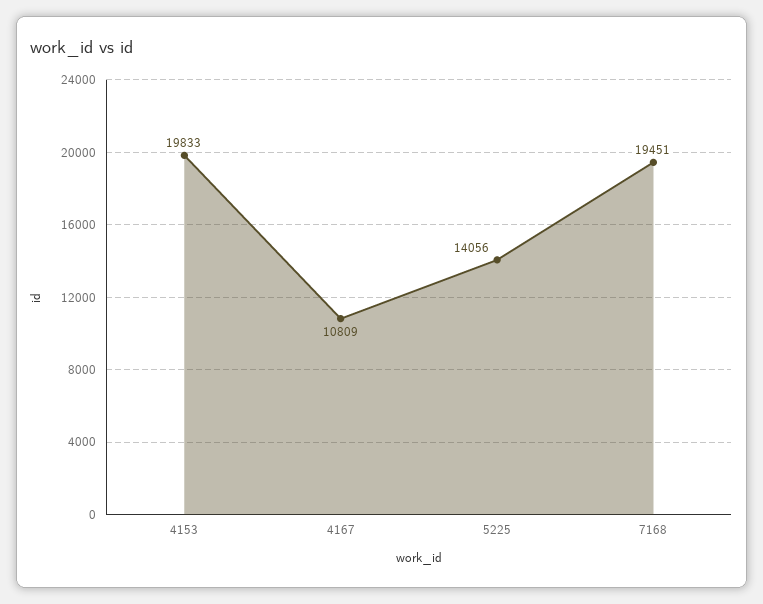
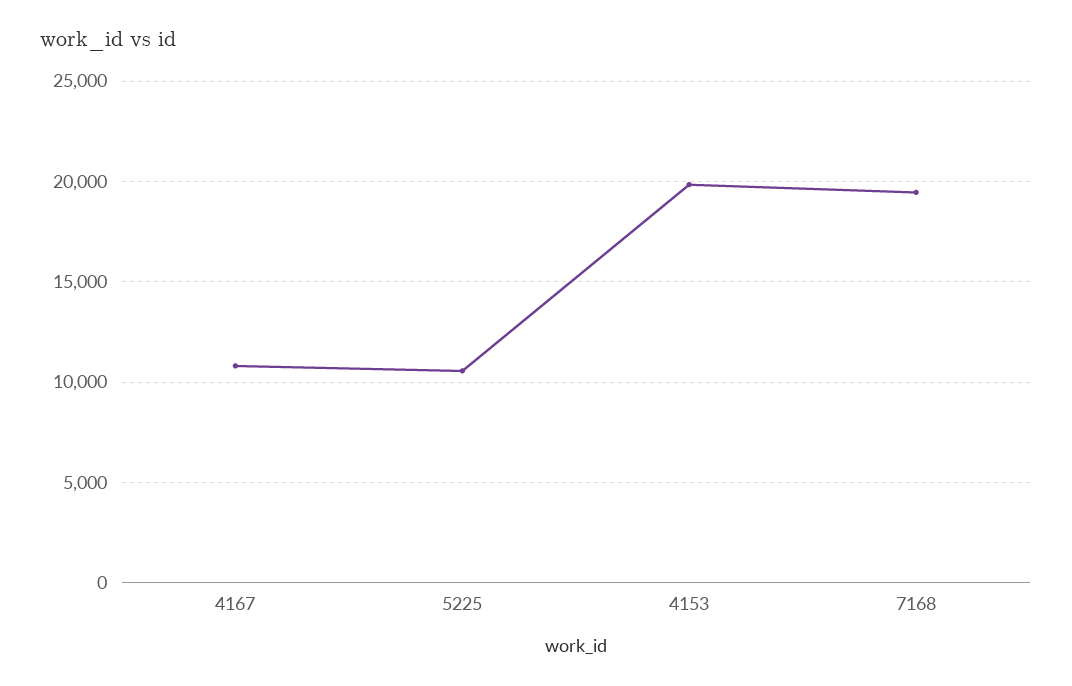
  {
    "4153": 19833,
    "4167": 10809,
-   "5225": 14056,
+   "5225": 10500,
    "7168": 19451
  }

